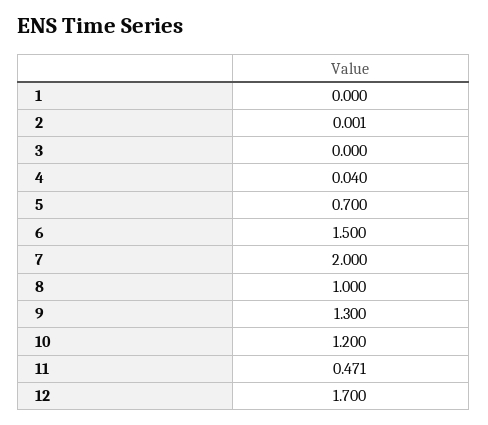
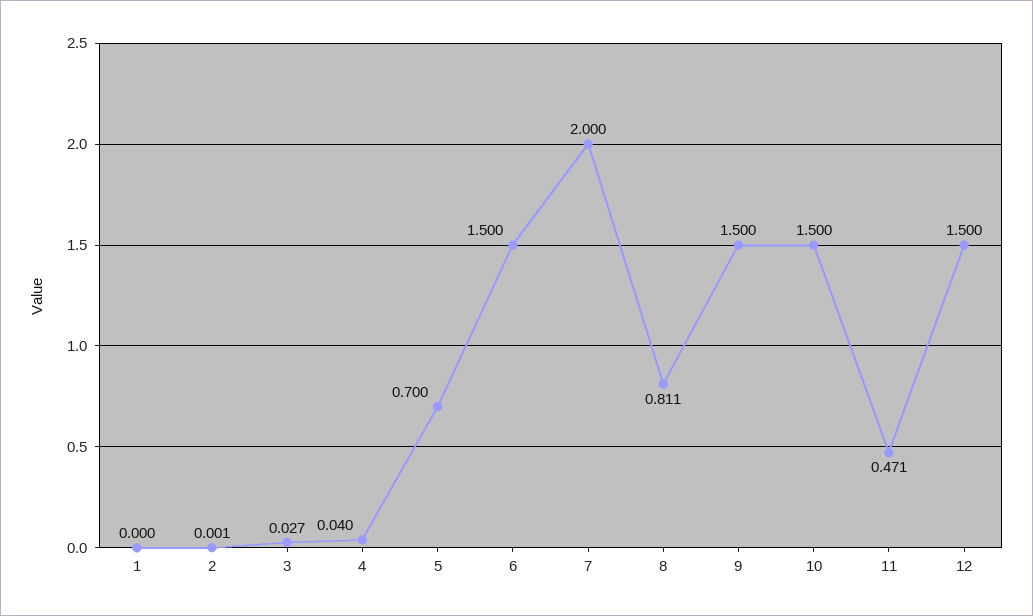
  {
    "1": 0,
    "2": 0.001,
-   "3": 0,
+   "3": 0.027,
    "4": 0.04,
    "5": 0.7,
    "6": 1.5,
    "7": 2,
-   "8": 1,
+   "8": 0.811,
-   "9": 1.3,
+   "9": 1.5,
-   "10": 1.2,
+   "10": 1.5,
    "11": 0.471,
-   "12": 1.7
+   "12": 1.5
  }

